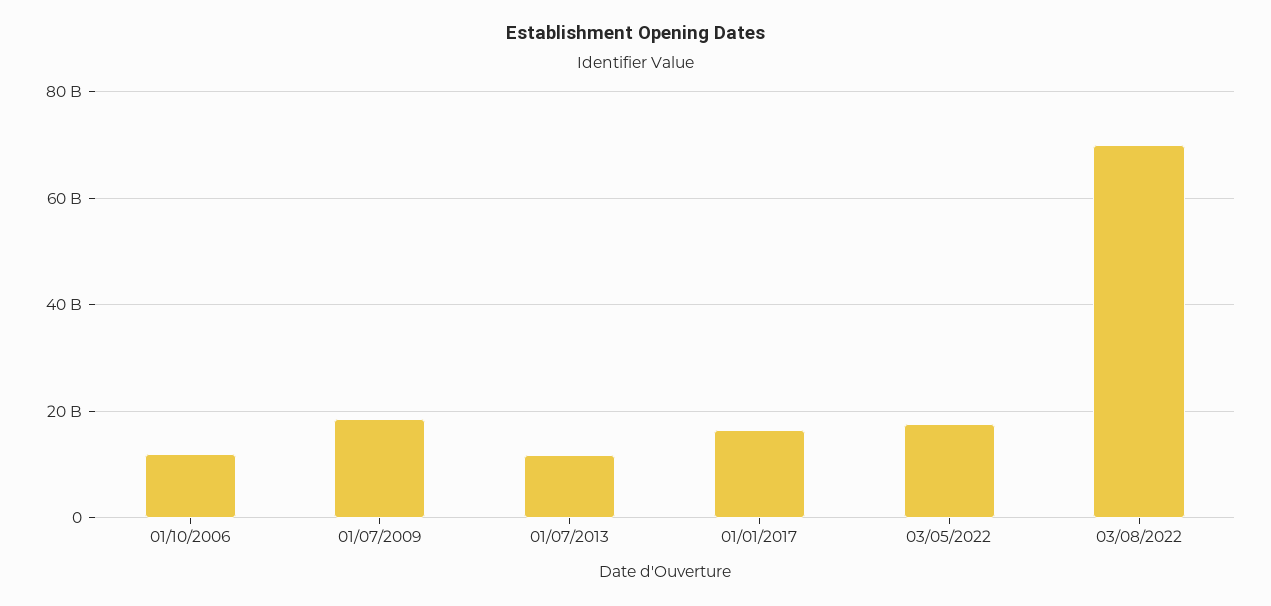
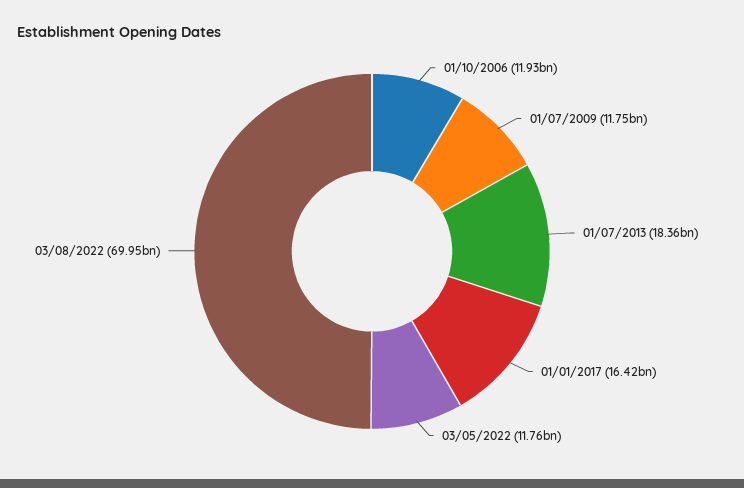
  {
    "01/10/2006": 11930000000,
-   "01/07/2009": 18000000000,
+   "01/07/2009": 11750000000,
-   "01/07/2013": 12000000000,
+   "01/07/2013": 18360000000,
    "01/01/2017": 16420000000,
-   "03/05/2022": 18000000000,
+   "03/05/2022": 11760000000,
    "03/08/2022": 69950000000
  }

